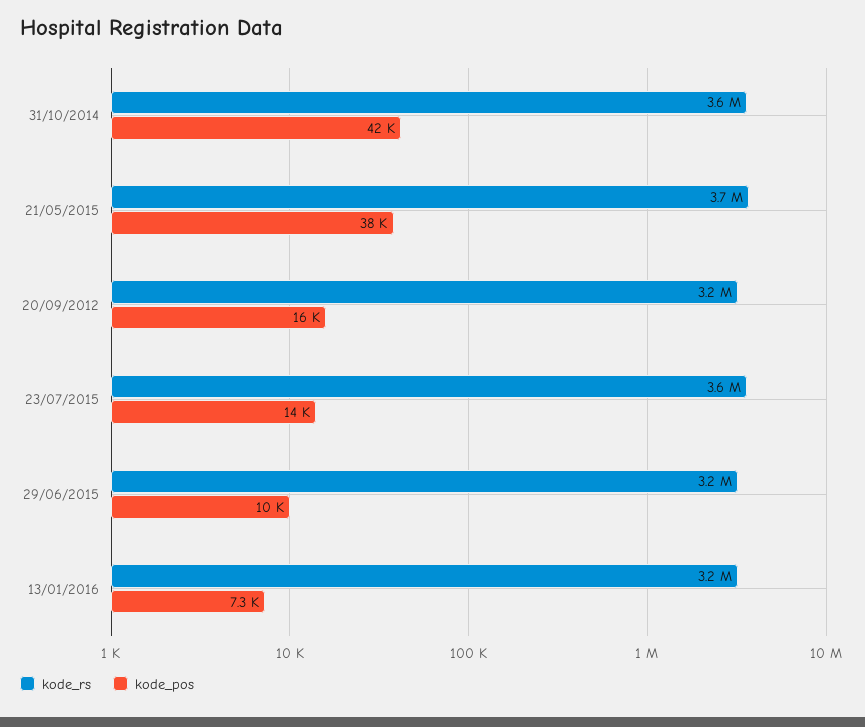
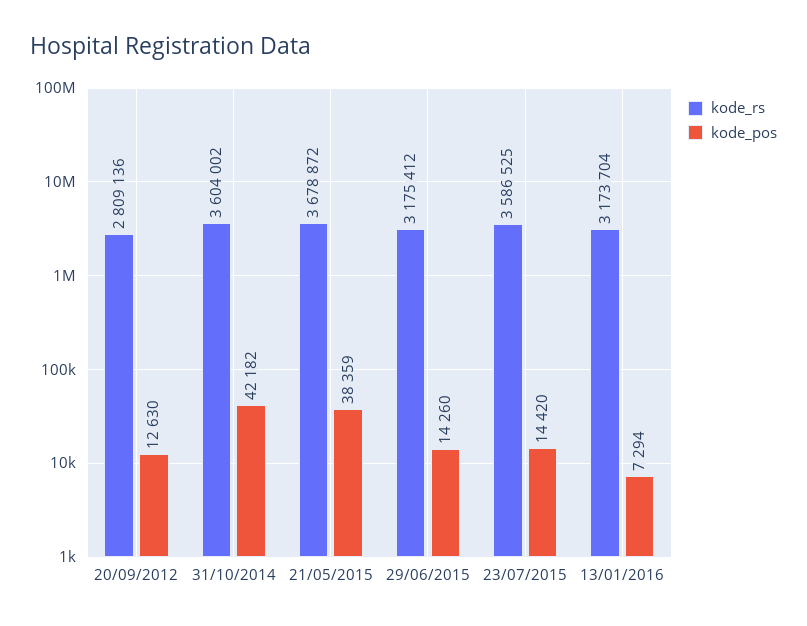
  {
    "kode_rs": {
      "31/10/2014": 3604002,
      "21/05/2015": 3678872,
-     "20/09/2012": 3200000,
+     "20/09/2012": 2809136,
      "23/07/2015": 3586525,
      "29/06/2015": 3175412,
      "13/01/2016": 3173704
    },
    "kode_pos": {
      "31/10/2014": 42182,
      "21/05/2015": 38359,
-     "20/09/2012": 16000,
+     "20/09/2012": 12630,
      "23/07/2015": 14420,
-     "29/06/2015": 10000,
+     "29/06/2015": 14260,
      "13/01/2016": 7294
    }
  }

